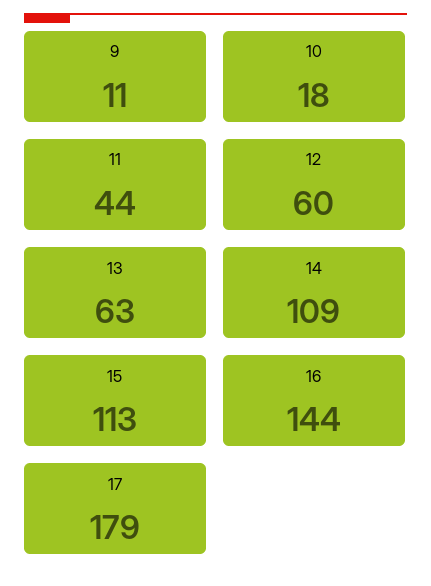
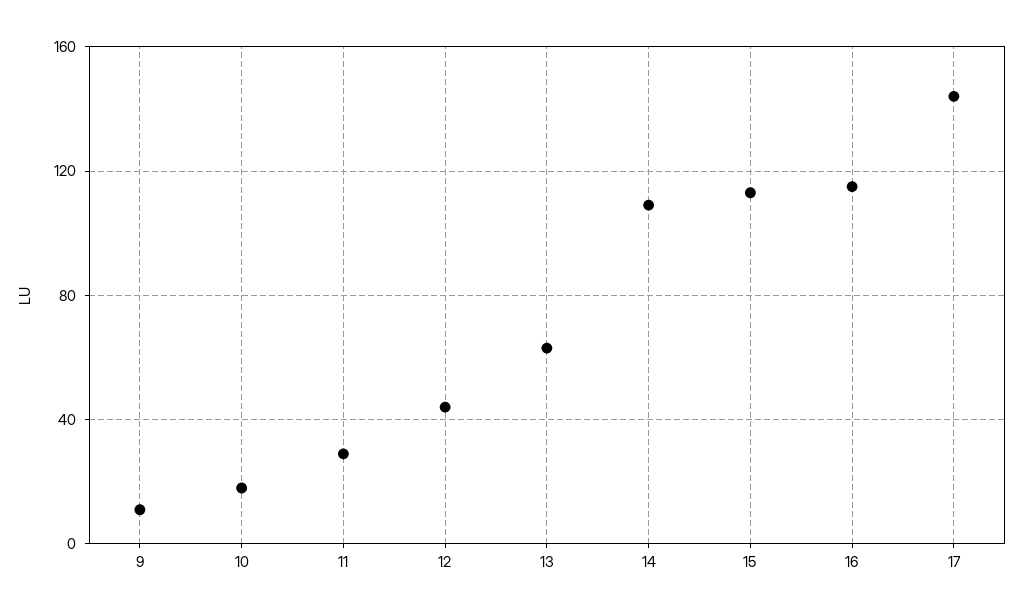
  {
    "9": 11,
    "10": 18,
-   "11": 44,
+   "11": 30,
-   "12": 60,
+   "12": 45,
    "13": 63,
    "14": 109,
    "15": 113,
-   "16": 144,
+   "16": 115,
-   "17": 179
+   "17": 145
  }

